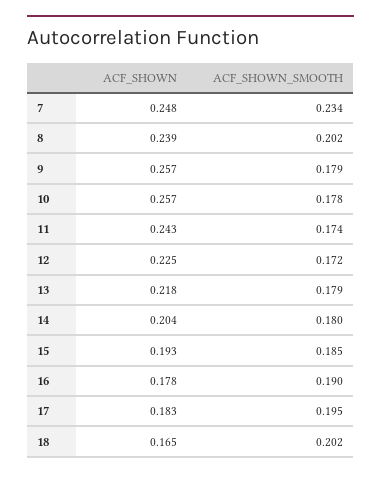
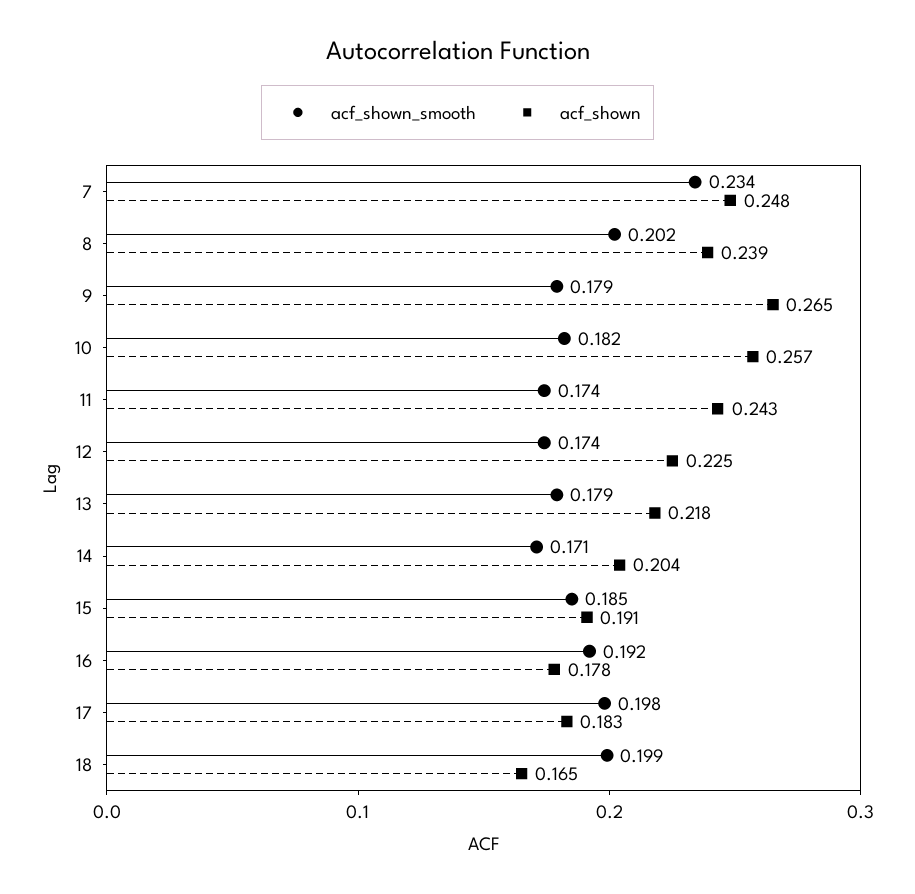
  {
    "ACF_SHOWN": {
      "7": 0.248,
      "8": 0.239,
-     "9": 0.257,
+     "9": 0.265,
      "10": 0.257,
      "11": 0.243,
      "12": 0.225,
      "13": 0.218,
      "14": 0.204,
-     "15": 0.193,
+     "15": 0.191,
      "16": 0.178,
      "17": 0.183,
      "18": 0.165
    },
    "ACF_SHOWN_SMOOTH": {
      "7": 0.234,
      "8": 0.202,
      "9": 0.179,
-     "10": 0.178,
+     "10": 0.182,
      "11": 0.174,
-     "12": 0.172,
+     "12": 0.174,
      "13": 0.179,
-     "14": 0.18,
+     "14": 0.171,
      "15": 0.185,
-     "16": 0.19,
+     "16": 0.192,
-     "17": 0.195,
+     "17": 0.198,
-     "18": 0.202
+     "18": 0.199
    }
  }

